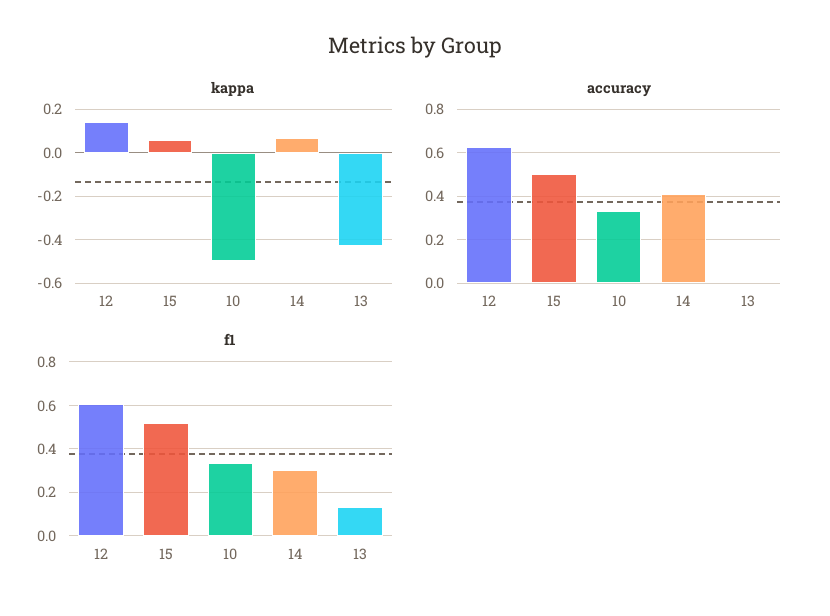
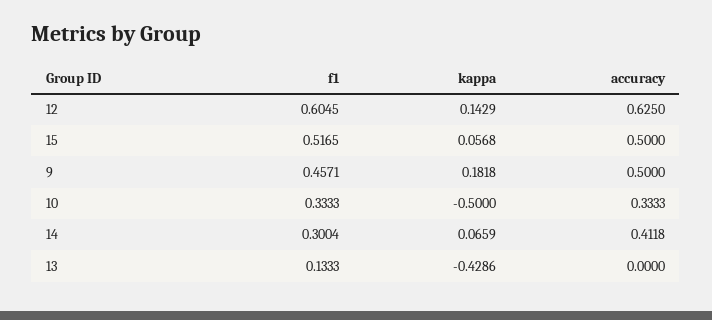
  {
    "kappa": {
      "12": 0.1429,
      "15": 0.0568,
      "10": -0.5,
      "14": 0.0659,
-     "13": -0.4286
+     "13": -0.4286,
+     "9": 0.1818
    },
    "accuracy": {
      "12": 0.625,
      "15": 0.5,
      "10": 0.3333,
      "14": 0.4118,
-     "13": 0
+     "13": 0,
+     "9": 0.5
    },
    "f1": {
      "12": 0.6045,
      "15": 0.5165,
      "10": 0.3333,
      "14": 0.3004,
-     "13": 0.1333
+     "13": 0.1333,
+     "9": 0.4571
    }
  }

